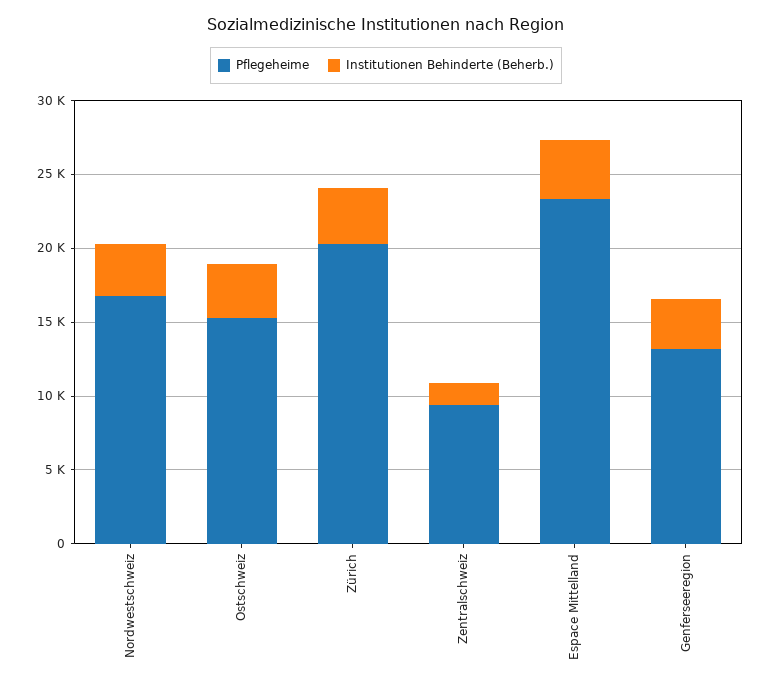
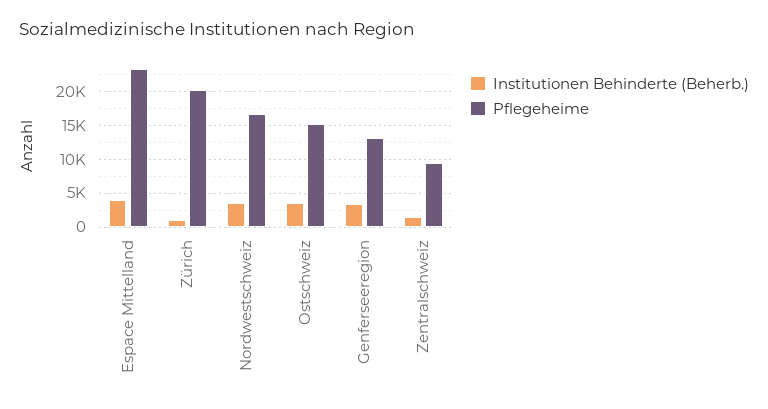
  {
    "Pflegeheime": {
      "Nordwestschweiz": 17000,
      "Ostschweiz": 15000,
      "Zürich": 20000,
      "Zentralschweiz": 9000,
      "Espace Mittelland": 23000,
      "Genferseeregion": 13000
    },
    "Institutionen Behinderte (Beherb.)": {
      "Nordwestschweiz": 4000,
      "Ostschweiz": 4000,
-     "Zürich": 4000,
+     "Zürich": 1000,
      "Zentralschweiz": 1000,
      "Espace Mittelland": 4000,
      "Genferseeregion": 3000
    }
  }

